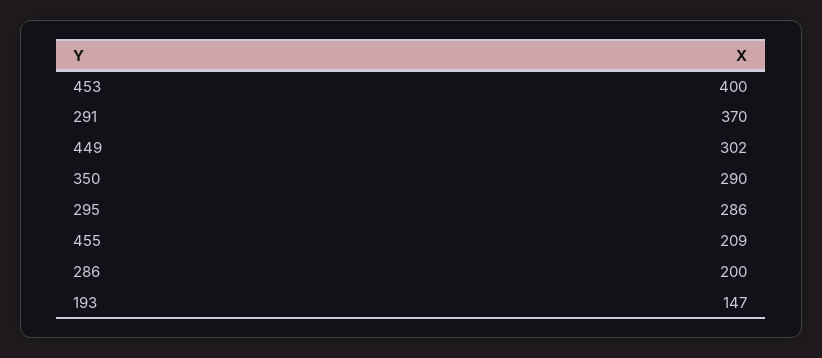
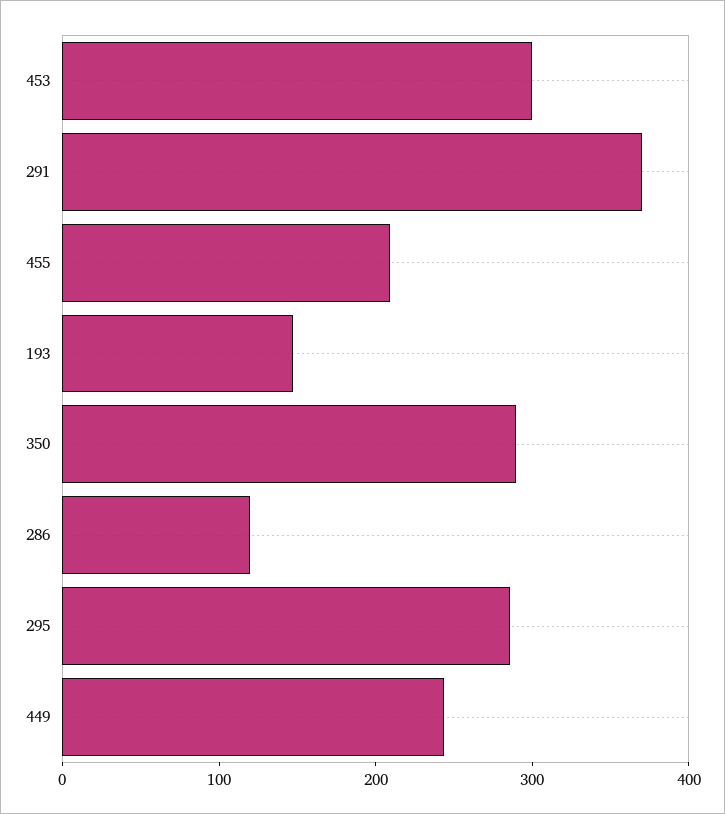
  {
-   "453": 400,
+   "453": 300,
    "291": 370,
-   "449": 302,
+   "449": 240,
    "350": 290,
    "295": 286,
    "455": 209,
-   "286": 200,
+   "286": 120,
    "193": 147
  }

